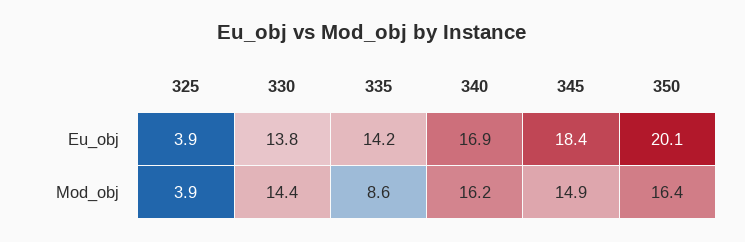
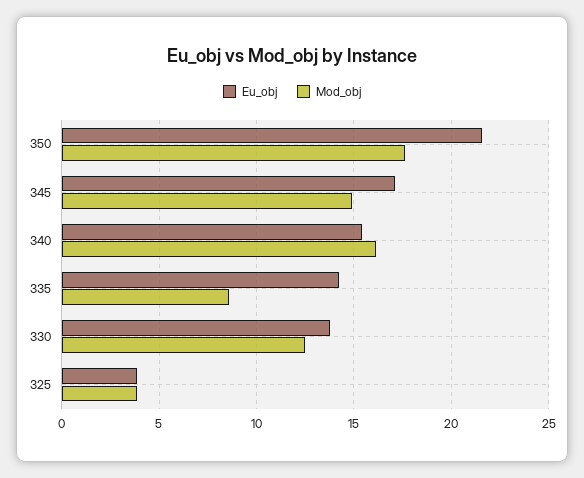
  {
    "Eu_obj": {
      "325": 3.9,
      "330": 13.8,
      "335": 14.2,
-     "340": 16.9,
+     "340": 15.5,
-     "345": 18.4,
+     "345": 17,
-     "350": 20.1
+     "350": 21.5
    },
    "Mod_obj": {
      "325": 3.9,
-     "330": 14.4,
+     "330": 12.5,
      "335": 8.6,
      "340": 16.2,
      "345": 14.9,
-     "350": 16.4
+     "350": 17.5
    }
  }

